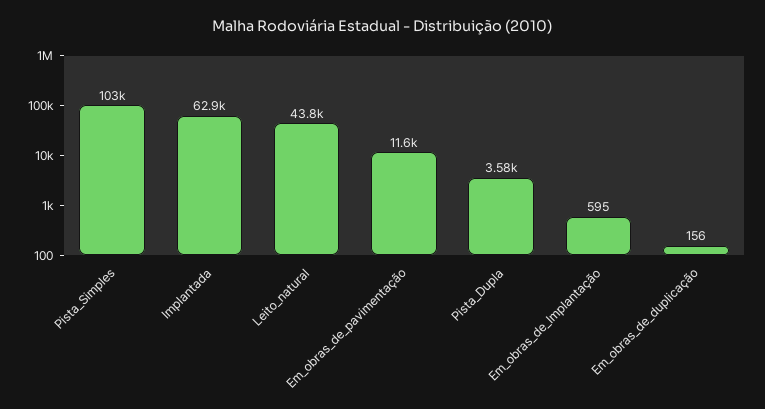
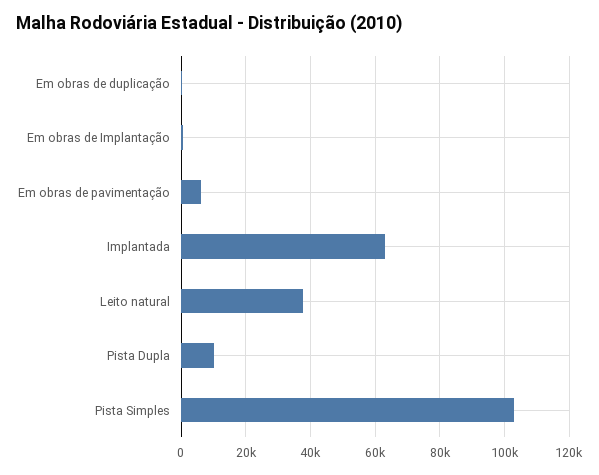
  {
    "Pista_Simples": 103000,
    "Implantada": 62900,
-   "Leito_natural": 43800,
+   "Leito_natural": 38000,
-   "Em_obras_de_pavimentação": 11600,
+   "Em_obras_de_pavimentação": 6000,
-   "Pista_Dupla": 3580,
+   "Pista_Dupla": 10000,
    "Em_obras_de_Implantação": 595,
    "Em_obras_de_duplicação": 156
  }

